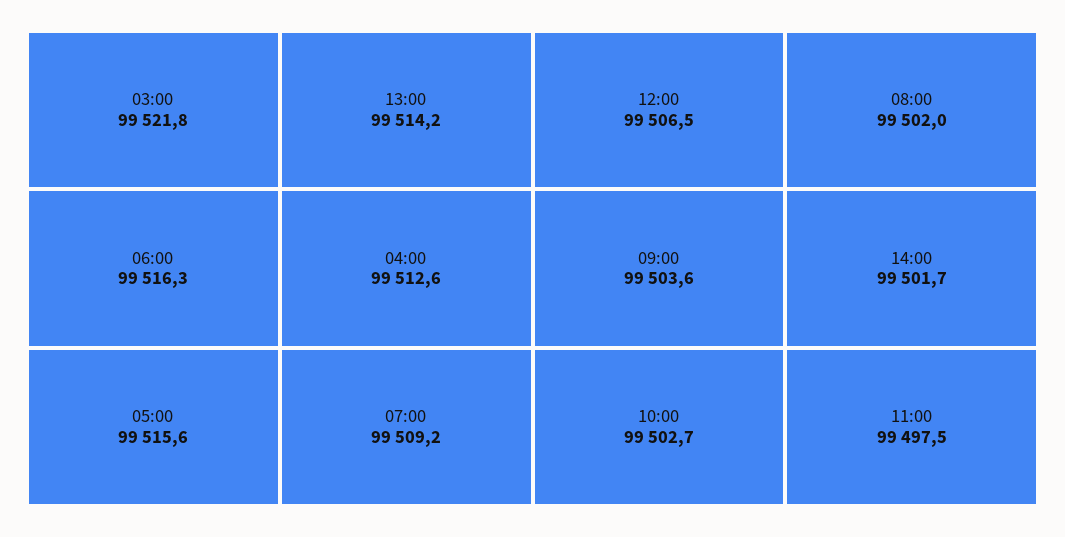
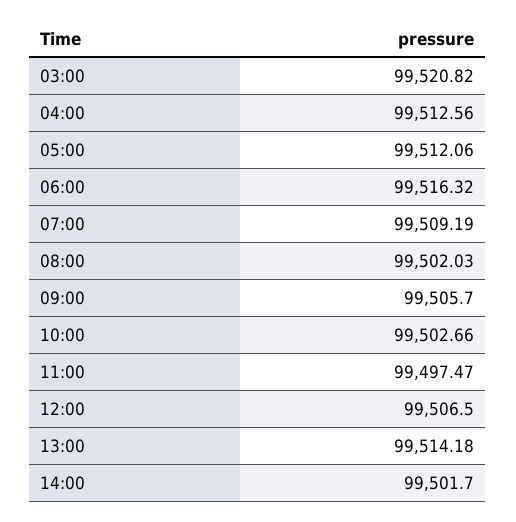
  {
-   "03:00": 99521.8,
+   "03:00": 99520.82,
    "06:00": 99516.32,
-   "05:00": 99515.6,
+   "05:00": 99512.06,
    "13:00": 99514.18,
    "04:00": 99512.56,
    "07:00": 99509.19,
    "12:00": 99506.5,
-   "09:00": 99503.6,
+   "09:00": 99505.7,
    "10:00": 99502.66,
    "08:00": 99502.03,
    "14:00": 99501.7,
    "11:00": 99497.47
  }

